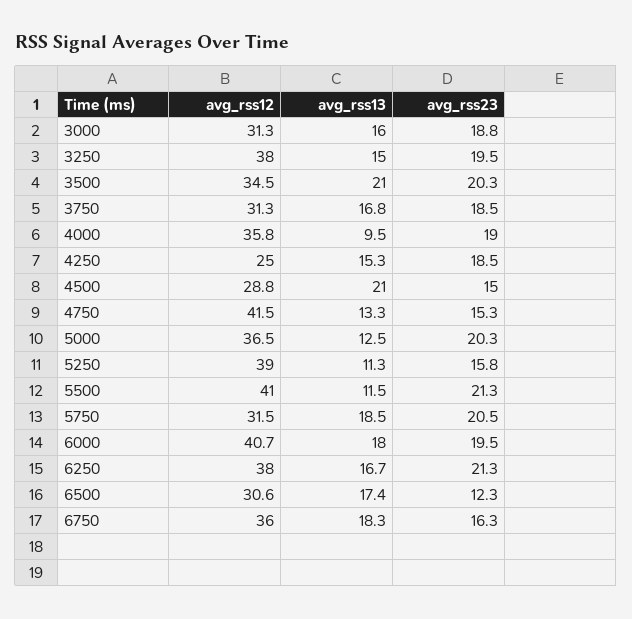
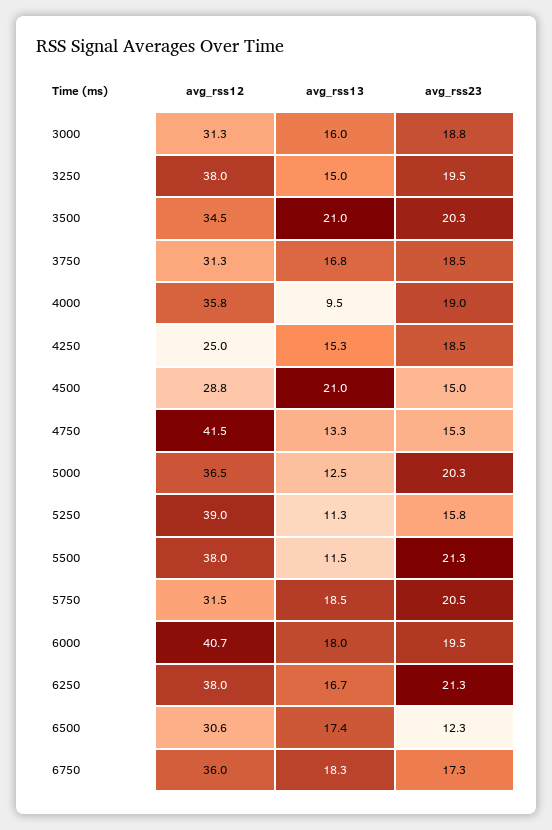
  {
    "avg_rss12": {
      "3000": 31.3,
      "3250": 38,
      "3500": 34.5,
      "3750": 31.3,
      "4000": 35.8,
      "4250": 25,
      "4500": 28.8,
      "4750": 41.5,
      "5000": 36.5,
      "5250": 39,
-     "5500": 41,
+     "5500": 38,
      "5750": 31.5,
      "6000": 40.7,
      "6250": 38,
      "6500": 30.6,
      "6750": 36
    },
    "avg_rss13": {
      "3000": 16,
      "3250": 15,
      "3500": 21,
      "3750": 16.8,
      "4000": 9.5,
      "4250": 15.3,
      "4500": 21,
      "4750": 13.3,
      "5000": 12.5,
      "5250": 11.3,
      "5500": 11.5,
      "5750": 18.5,
      "6000": 18,
      "6250": 16.7,
      "6500": 17.4,
      "6750": 18.3
    },
    "avg_rss23": {
      "3000": 18.8,
      "3250": 19.5,
      "3500": 20.3,
      "3750": 18.5,
      "4000": 19,
      "4250": 18.5,
      "4500": 15,
      "4750": 15.3,
      "5000": 20.3,
      "5250": 15.8,
      "5500": 21.3,
      "5750": 20.5,
      "6000": 19.5,
      "6250": 21.3,
      "6500": 12.3,
-     "6750": 16.3
+     "6750": 17.3
    }
  }

